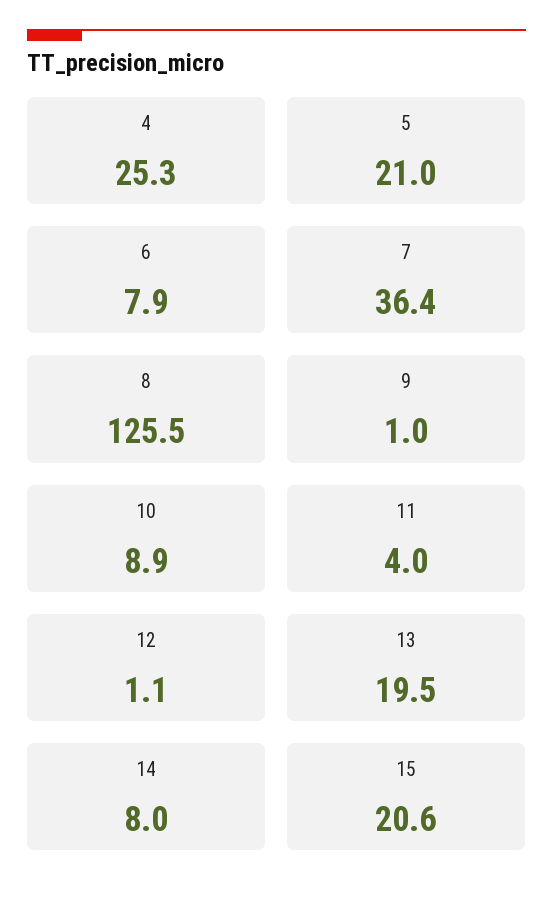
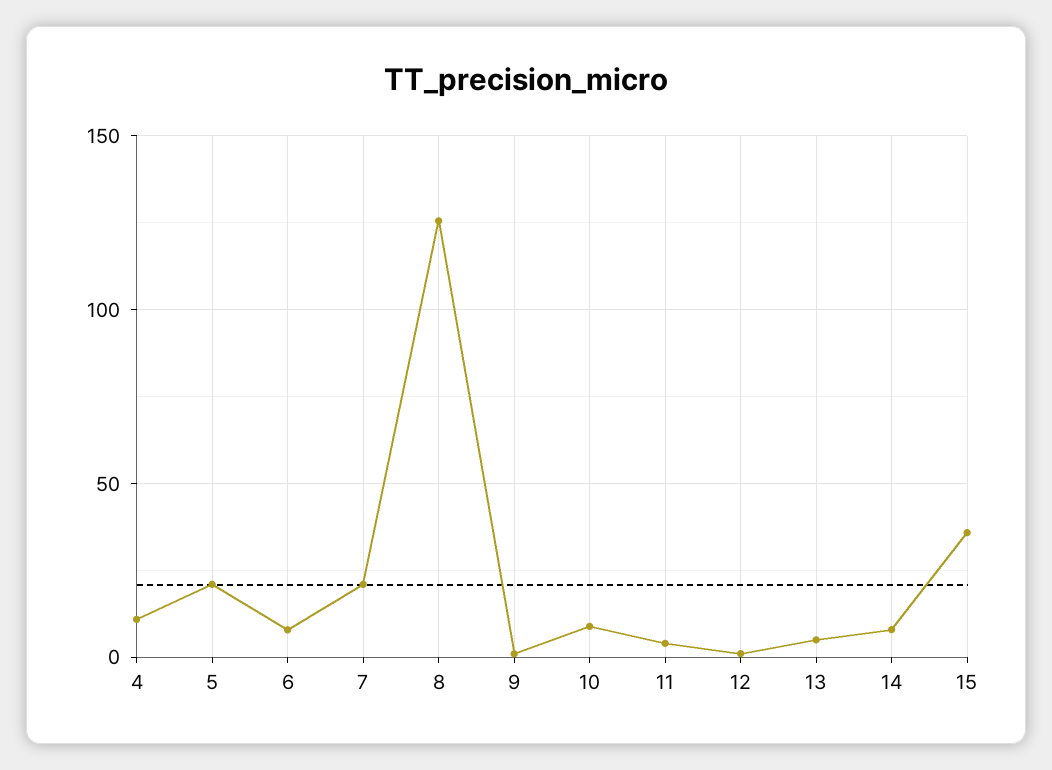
  {
-   "4": 25.3,
+   "4": 10,
    "5": 21,
    "6": 7.9,
-   "7": 36.4,
+   "7": 20,
    "8": 125.5,
    "9": 1,
    "10": 8.9,
    "11": 4,
    "12": 1.1,
-   "13": 19.5,
+   "13": 5,
    "14": 8,
-   "15": 20.6
+   "15": 35
  }

